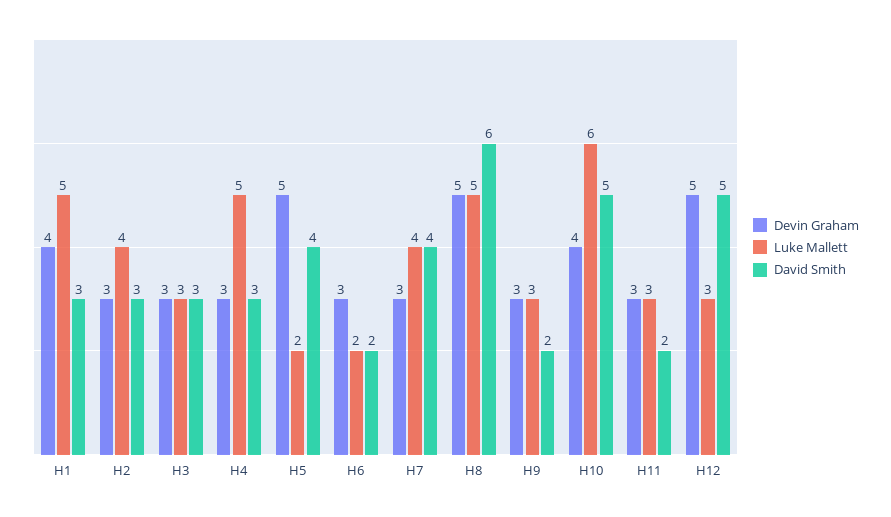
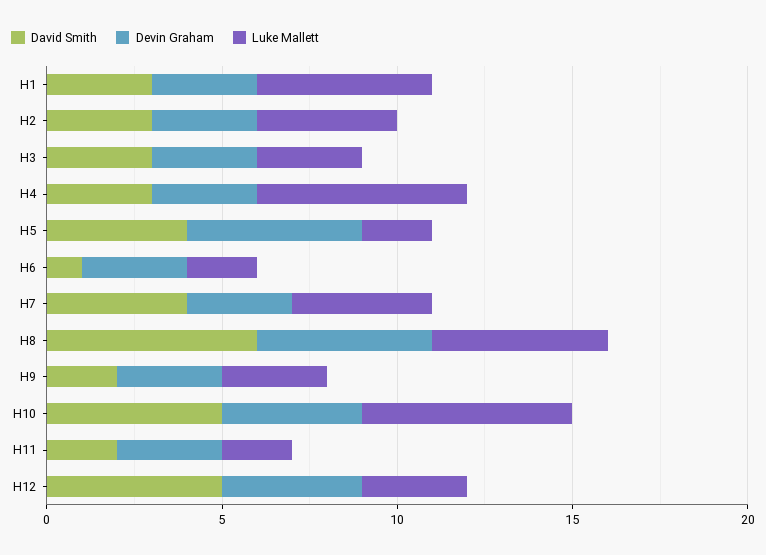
  {
    "Devin Graham": {
-     "H1": 4,
+     "H1": 3,
      "H2": 3,
      "H3": 3,
      "H4": 3,
      "H5": 5,
      "H6": 3,
      "H7": 3,
      "H8": 5,
      "H9": 3,
      "H10": 4,
      "H11": 3,
-     "H12": 5
+     "H12": 4
    },
    "Luke Mallett": {
      "H1": 5,
      "H2": 4,
      "H3": 3,
-     "H4": 5,
+     "H4": 6,
      "H5": 2,
      "H6": 2,
      "H7": 4,
      "H8": 5,
      "H9": 3,
      "H10": 6,
-     "H11": 3,
+     "H11": 2,
      "H12": 3
    },
    "David Smith": {
      "H1": 3,
      "H2": 3,
      "H3": 3,
      "H4": 3,
      "H5": 4,
-     "H6": 2,
+     "H6": 1,
      "H7": 4,
      "H8": 6,
      "H9": 2,
      "H10": 5,
      "H11": 2,
      "H12": 5
    }
  }

